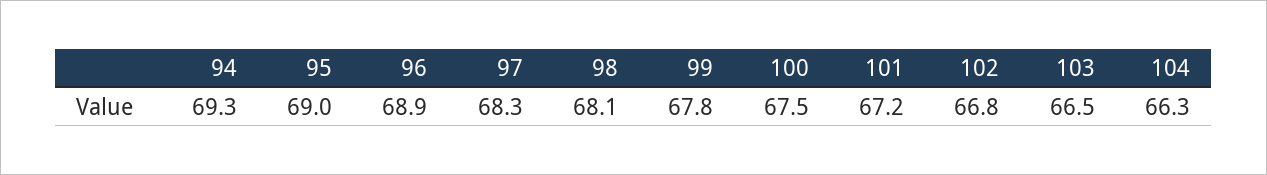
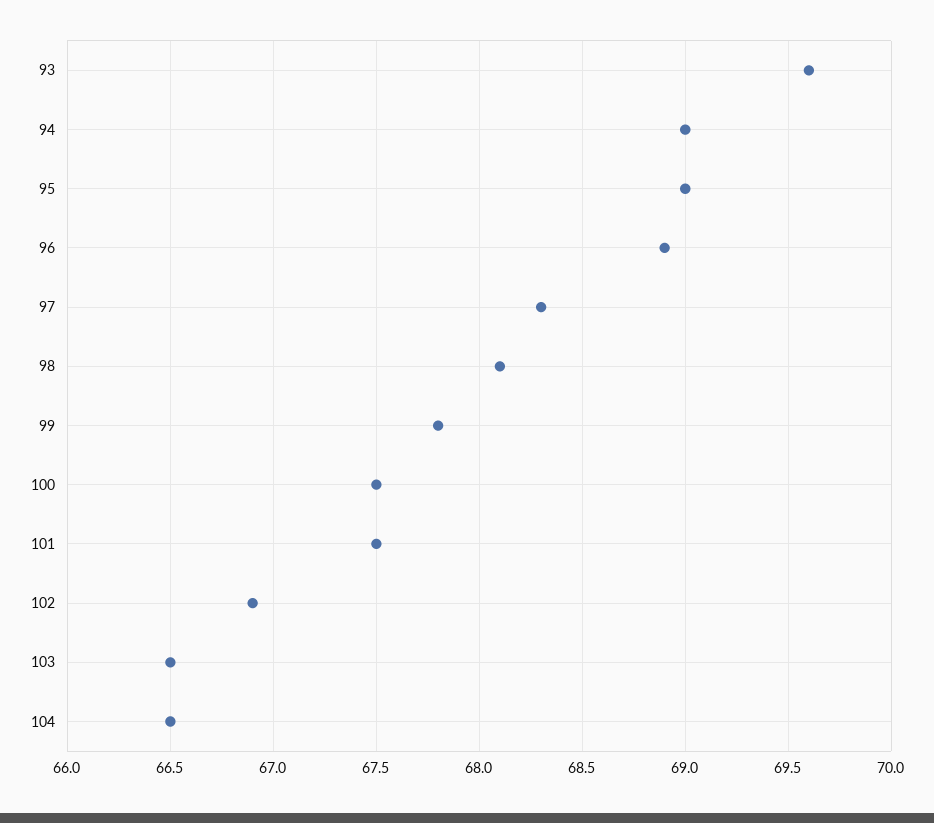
  {
-   "94": 69.3,
+   "94": 69,
    "95": 69,
    "96": 68.9,
    "97": 68.3,
    "98": 68.1,
    "99": 67.8,
    "100": 67.5,
-   "101": 67.2,
+   "101": 67.5,
-   "102": 66.8,
+   "102": 66.9,
    "103": 66.5,
-   "104": 66.3
+   "104": 66.5,
+   "93": 69.6
  }

